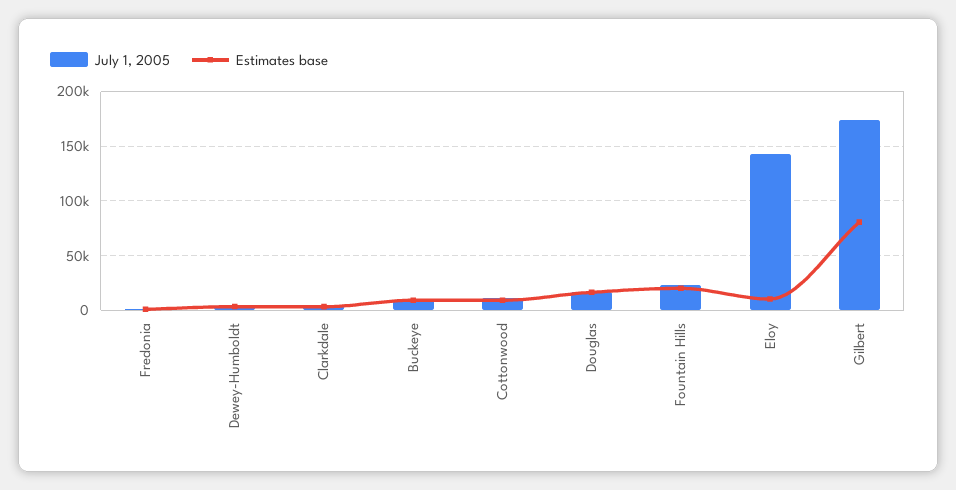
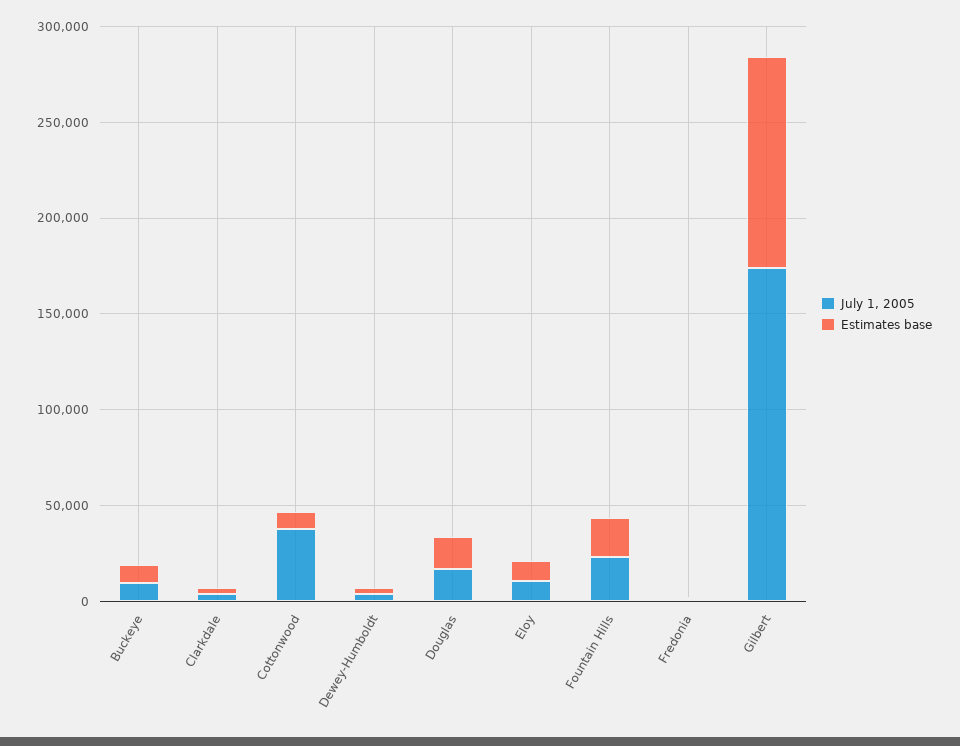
  {
    "July 1, 2005": {
      "Fredonia": 0,
      "Dewey-Humboldt": 0,
      "Clarkdale": 0,
      "Buckeye": 10000,
-     "Cottonwood": 10000,
+     "Cottonwood": 40000,
      "Douglas": 20000,
      "Fountain Hills": 20000,
-     "Eloy": 140000,
+     "Eloy": 10000,
      "Gilbert": 170000
    },
    "Estimates base": {
      "Fredonia": 0,
      "Dewey-Humboldt": 0,
      "Clarkdale": 0,
      "Buckeye": 10000,
      "Cottonwood": 10000,
      "Douglas": 20000,
      "Fountain Hills": 20000,
      "Eloy": 10000,
-     "Gilbert": 80000
+     "Gilbert": 110000
    }
  }

